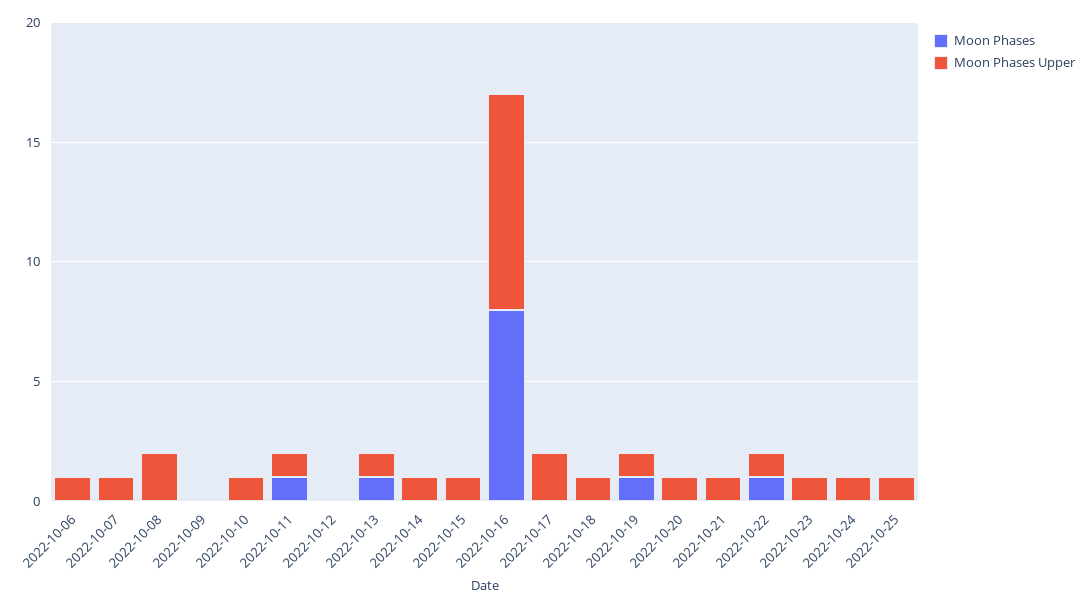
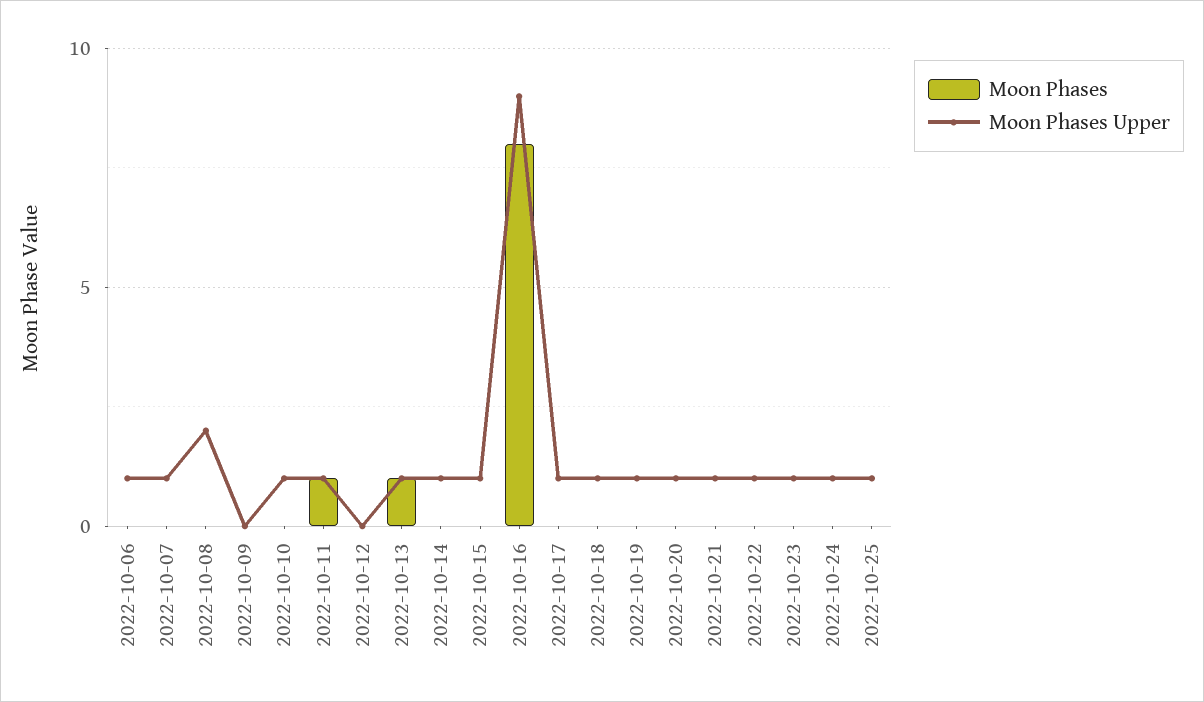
  {
    "Moon Phases": {
      "2022-10-06": 0,
      "2022-10-07": 0,
      "2022-10-08": 0,
      "2022-10-09": 0,
      "2022-10-10": 0,
      "2022-10-11": 1,
      "2022-10-12": 0,
      "2022-10-13": 1,
      "2022-10-14": 0,
      "2022-10-15": 0,
      "2022-10-16": 8,
      "2022-10-17": 0,
      "2022-10-18": 0,
-     "2022-10-19": 1,
+     "2022-10-19": 0,
      "2022-10-20": 0,
      "2022-10-21": 0,
-     "2022-10-22": 1,
+     "2022-10-22": 0,
      "2022-10-23": 0,
      "2022-10-24": 0,
      "2022-10-25": 0
    },
    "Moon Phases Upper": {
      "2022-10-06": 1,
      "2022-10-07": 1,
      "2022-10-08": 2,
      "2022-10-09": 0,
      "2022-10-10": 1,
      "2022-10-11": 1,
      "2022-10-12": 0,
      "2022-10-13": 1,
      "2022-10-14": 1,
      "2022-10-15": 1,
      "2022-10-16": 9,
-     "2022-10-17": 2,
+     "2022-10-17": 1,
      "2022-10-18": 1,
      "2022-10-19": 1,
      "2022-10-20": 1,
      "2022-10-21": 1,
      "2022-10-22": 1,
      "2022-10-23": 1,
      "2022-10-24": 1,
      "2022-10-25": 1
    }
  }

